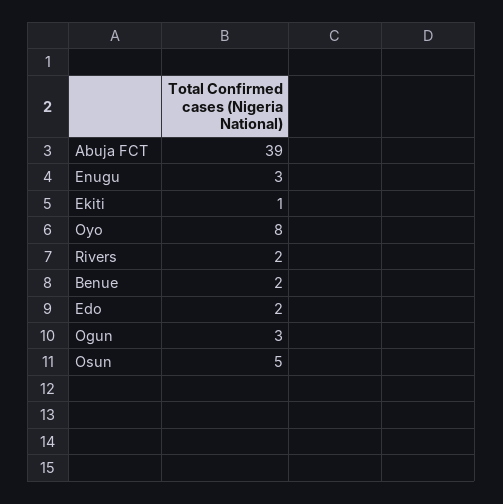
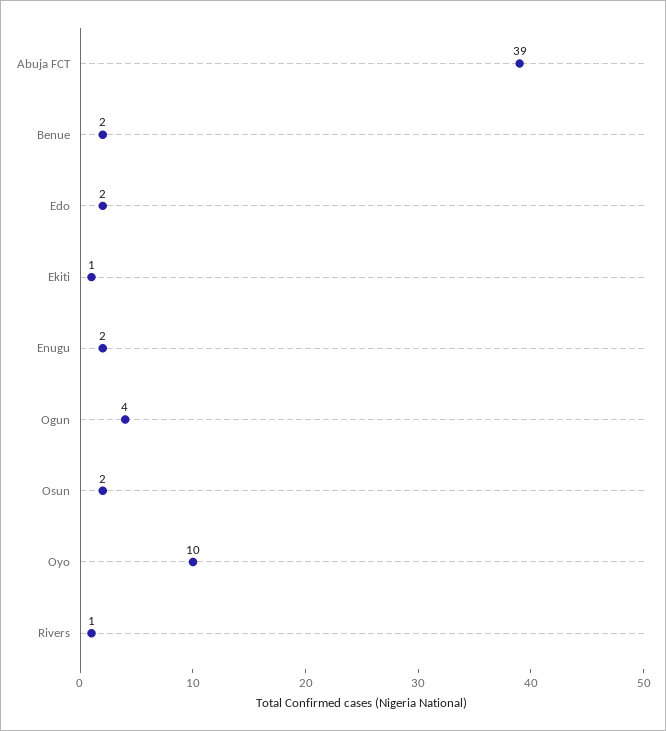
  {
    "Abuja FCT": 39,
-   "Enugu": 3,
+   "Enugu": 2,
    "Ekiti": 1,
-   "Oyo": 8,
+   "Oyo": 10,
-   "Rivers": 2,
+   "Rivers": 1,
    "Benue": 2,
    "Edo": 2,
-   "Ogun": 3,
+   "Ogun": 4,
-   "Osun": 5
+   "Osun": 2
  }

